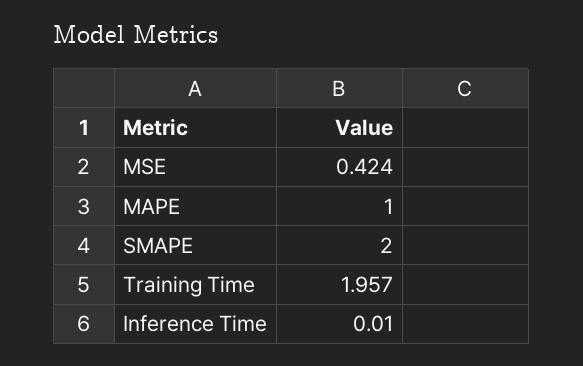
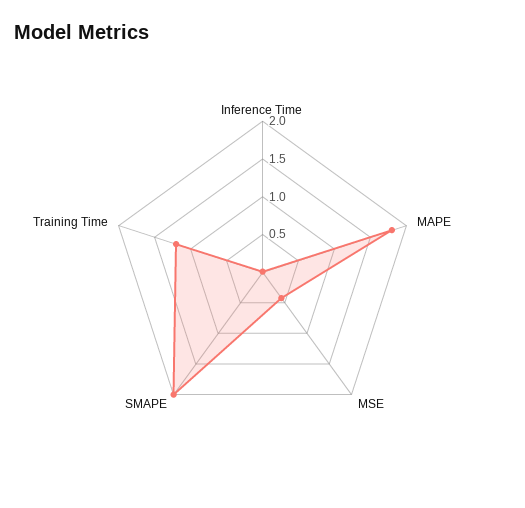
  {
    "MSE": 0.424,
-   "MAPE": 1,
+   "MAPE": 1.75,
    "SMAPE": 2,
-   "Training Time": 1.957,
+   "Training Time": 1.25,
    "Inference Time": 0.01
  }

